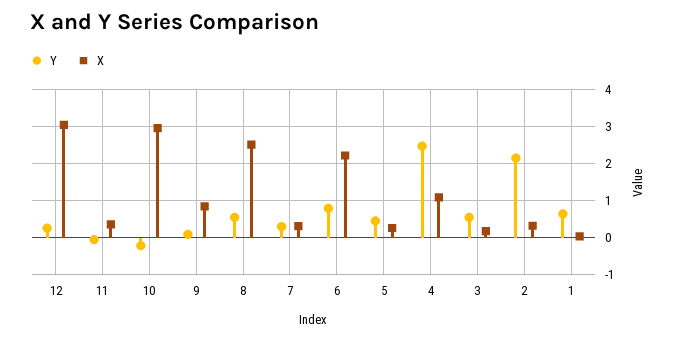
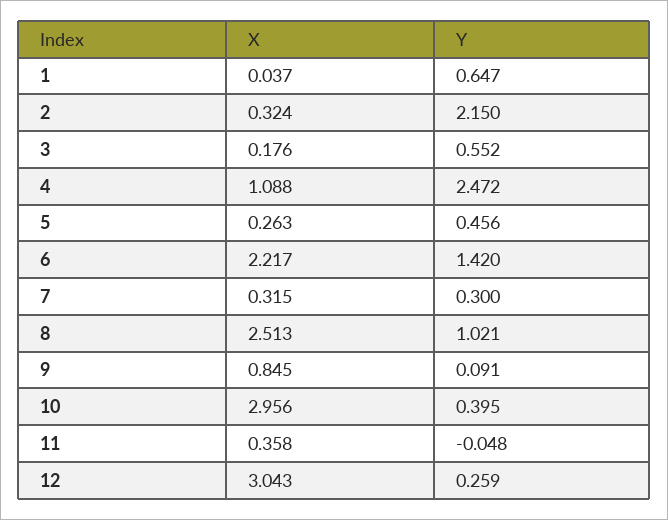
  {
    "Y": {
      "12": 0.259,
      "11": -0.048,
-     "10": -0.2,
+     "10": 0.395,
      "9": 0.091,
-     "8": 0.6,
+     "8": 1.021,
      "7": 0.3,
-     "6": 0.8,
+     "6": 1.42,
      "5": 0.456,
      "4": 2.472,
      "3": 0.552,
      "2": 2.15,
      "1": 0.647
    },
    "X": {
      "12": 3.043,
      "11": 0.358,
      "10": 2.956,
      "9": 0.845,
      "8": 2.513,
      "7": 0.315,
      "6": 2.217,
      "5": 0.263,
      "4": 1.088,
      "3": 0.176,
      "2": 0.324,
      "1": 0.037
    }
  }

